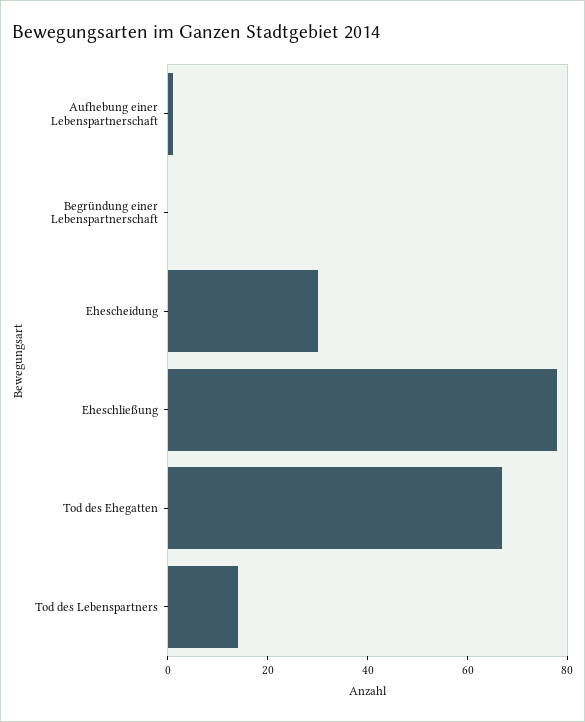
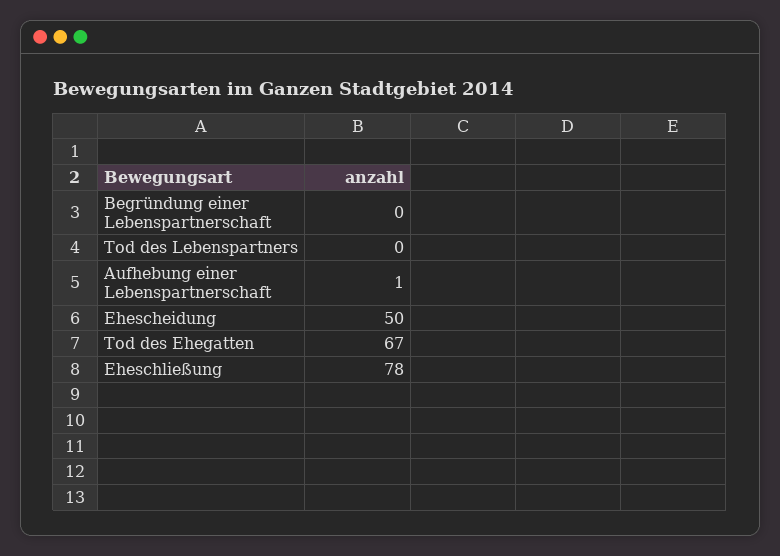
  {
    "Aufhebung einer Lebenspartnerschaft": 1,
    "Begründung einer Lebenspartnerschaft": 0,
-   "Ehescheidung": 30,
+   "Ehescheidung": 50,
    "Eheschließung": 78,
    "Tod des Ehegatten": 67,
-   "Tod des Lebenspartners": 15
+   "Tod des Lebenspartners": 0
  }

